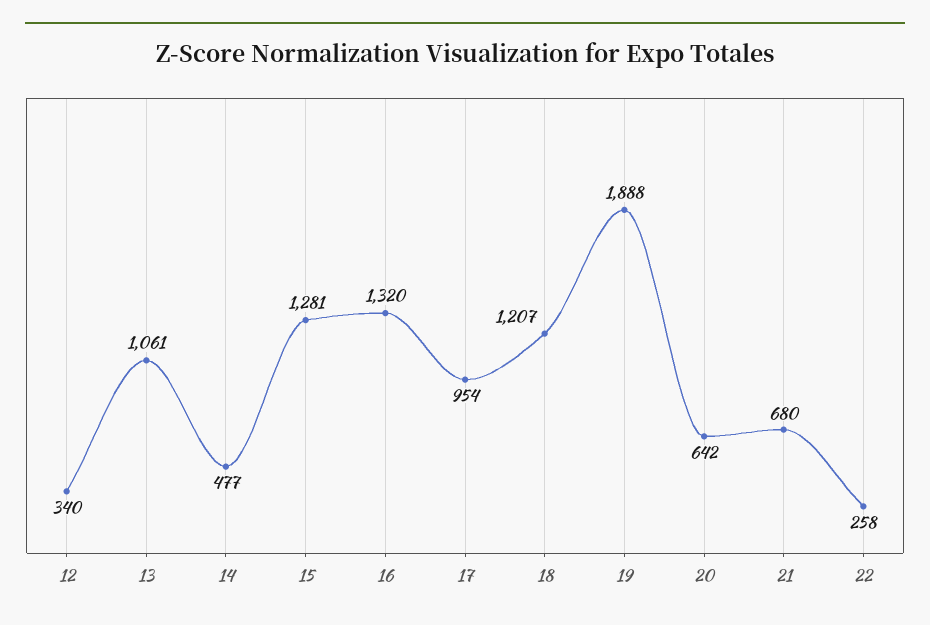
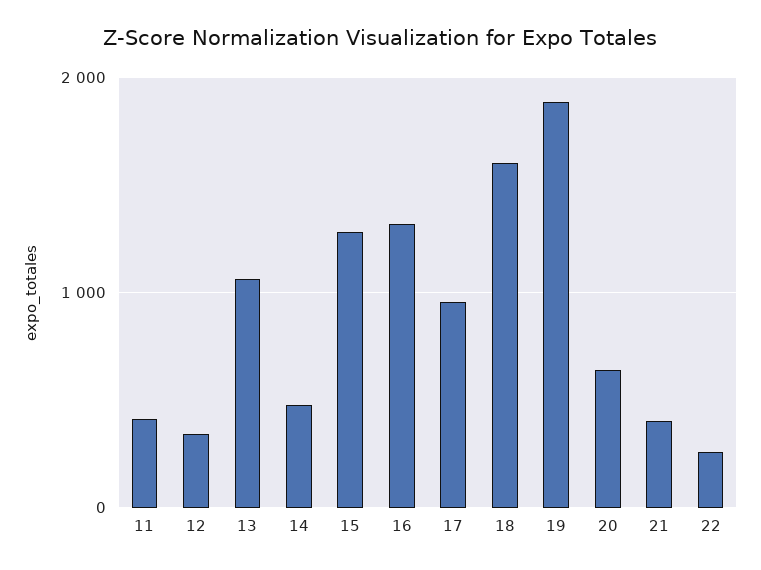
  {
    "12": 340,
    "13": 1061,
    "14": 477,
    "15": 1281,
    "16": 1320,
    "17": 954,
-   "18": 1207,
+   "18": 1600,
    "19": 1888,
    "20": 642,
-   "21": 680,
+   "21": 400,
-   "22": 258
+   "22": 258,
+   "11": 400
  }

